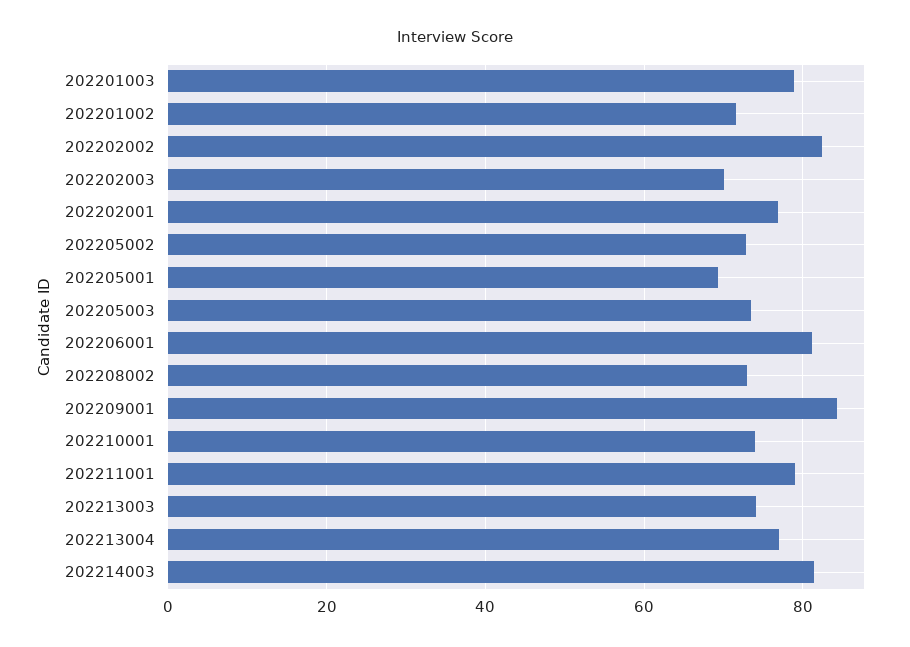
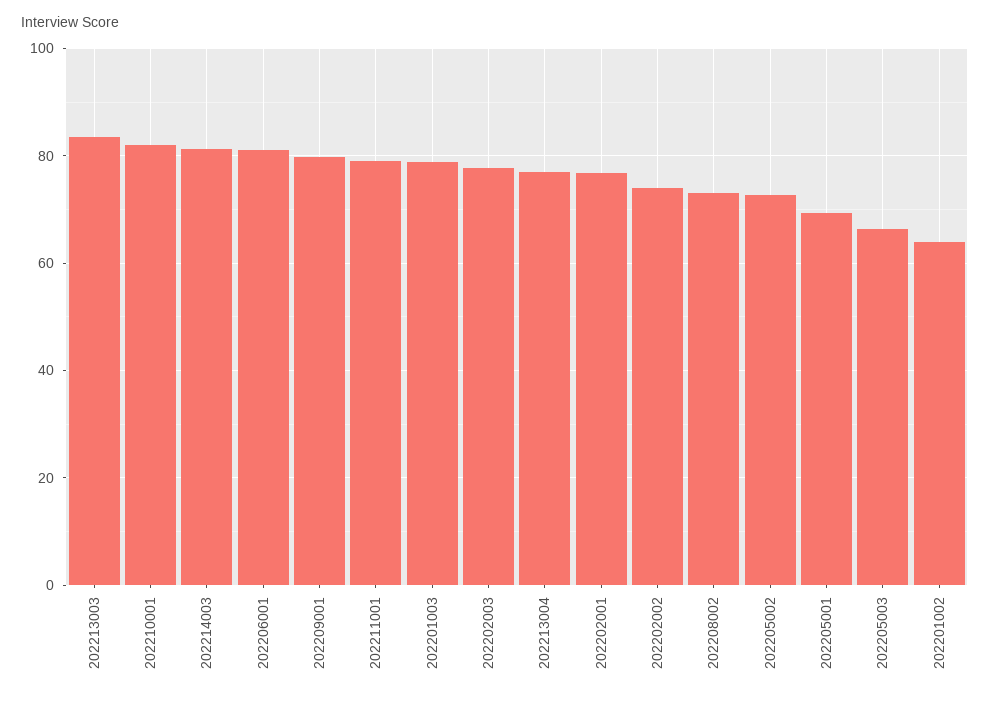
  {
    "202201003": 78,
-   "202201002": 72,
+   "202201002": 64,
-   "202202002": 82,
+   "202202002": 74,
-   "202202003": 70,
+   "202202003": 78,
    "202202001": 76,
    "202205002": 72,
    "202205001": 70,
-   "202205003": 74,
+   "202205003": 66,
    "202206001": 82,
    "202208002": 74,
-   "202209001": 84,
+   "202209001": 80,
-   "202210001": 74,
+   "202210001": 82,
    "202211001": 78,
-   "202213003": 74,
+   "202213003": 84,
    "202213004": 78,
    "202214003": 82
  }

